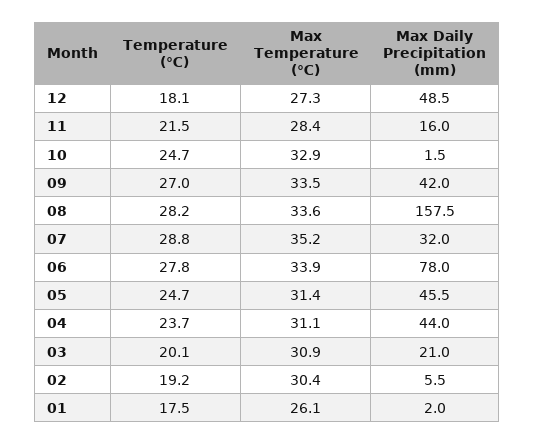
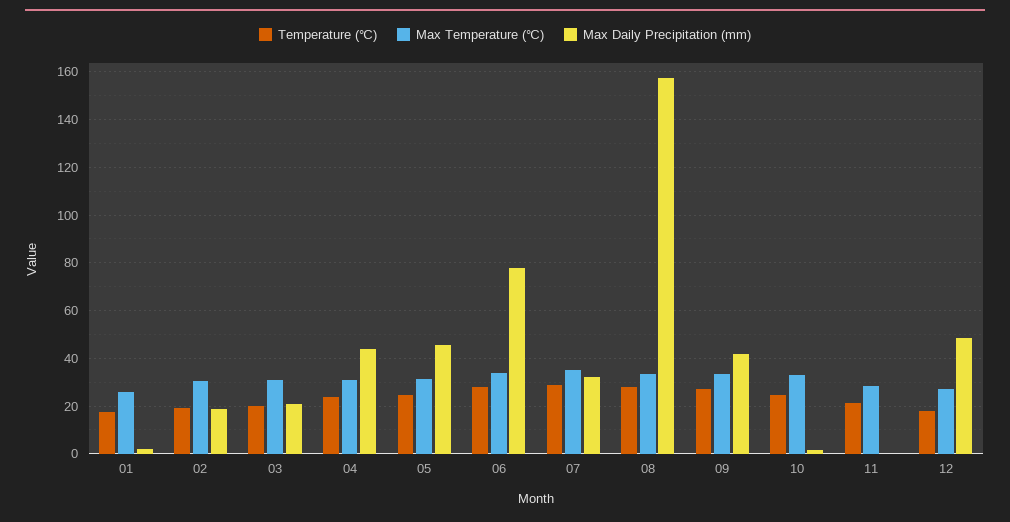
  {
    "Temperature (℃)": {
      "12": 18.1,
      "11": 21.5,
      "10": 24.7,
      "09": 27,
      "08": 28.2,
      "07": 28.8,
      "06": 27.8,
      "05": 24.7,
      "04": 23.7,
      "03": 20.1,
      "02": 19.2,
      "01": 17.5
    },
    "Max Temperature (℃)": {
      "12": 27.3,
      "11": 28.4,
      "10": 32.9,
      "09": 33.5,
      "08": 33.6,
      "07": 35.2,
      "06": 33.9,
      "05": 31.4,
      "04": 31.1,
      "03": 30.9,
      "02": 30.4,
      "01": 26.1
    },
    "Max Daily Precipitation (mm)": {
      "12": 48.5,
-     "11": 16,
+     "11": 0,
      "10": 1.5,
      "09": 42,
      "08": 157.5,
      "07": 32,
      "06": 78,
      "05": 45.5,
      "04": 44,
      "03": 21,
-     "02": 5.5,
+     "02": 20,
      "01": 2
    }
  }

